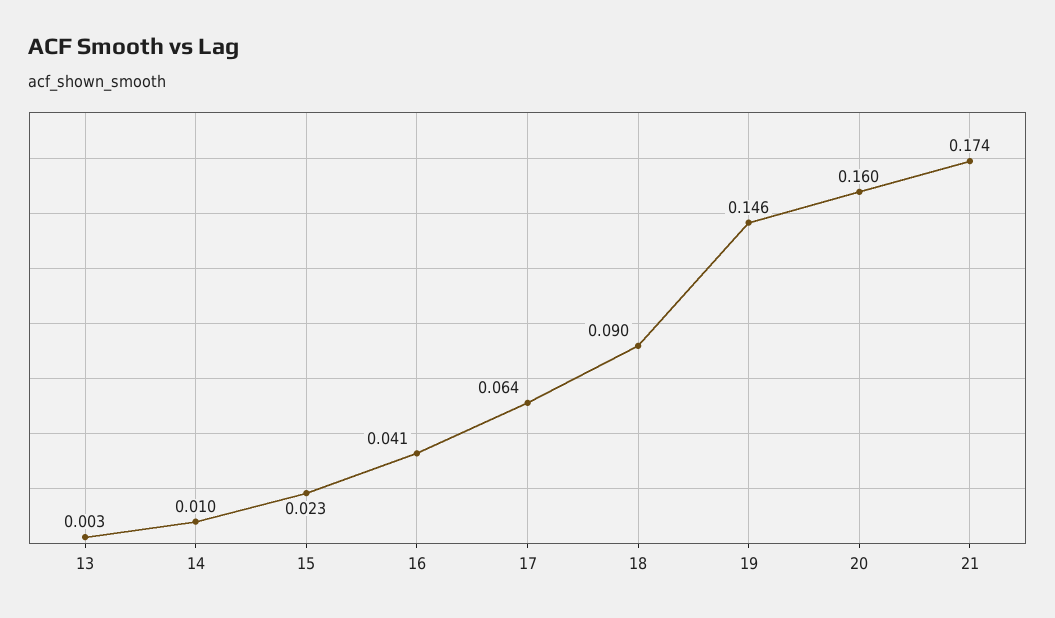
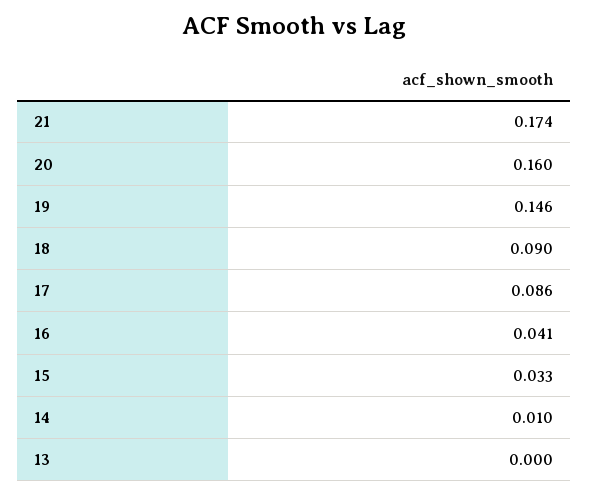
  {
-   "13": 0.003,
+   "13": 0,
    "14": 0.01,
-   "15": 0.023,
+   "15": 0.033,
    "16": 0.041,
-   "17": 0.064,
+   "17": 0.086,
    "18": 0.09,
    "19": 0.146,
    "20": 0.16,
    "21": 0.174
  }

